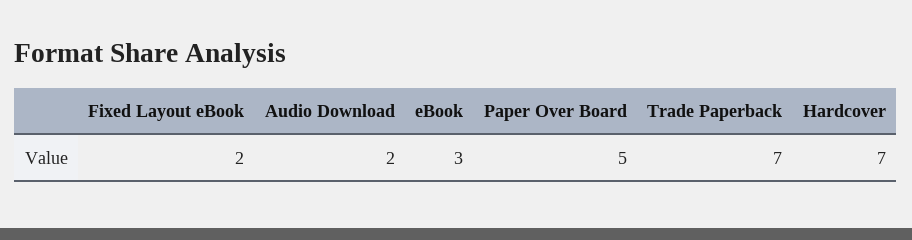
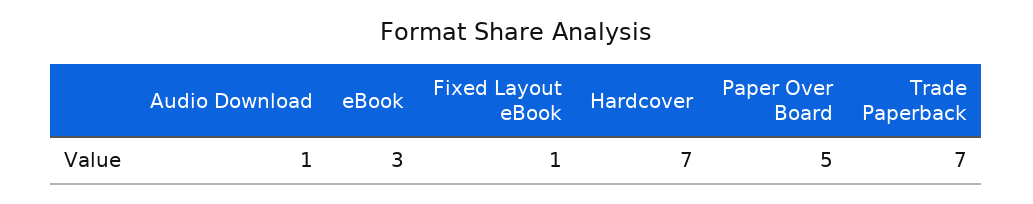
  {
-   "Fixed Layout eBook": 2,
+   "Fixed Layout eBook": 1,
-   "Audio Download": 2,
+   "Audio Download": 1,
    "eBook": 3,
    "Paper Over Board": 5,
    "Trade Paperback": 7,
    "Hardcover": 7
  }

